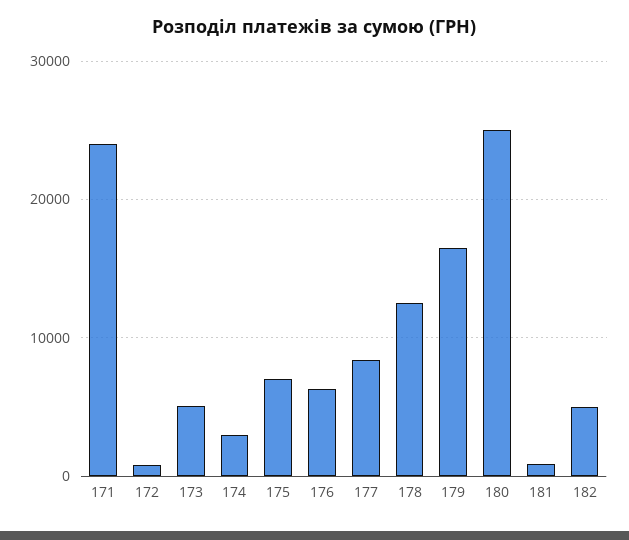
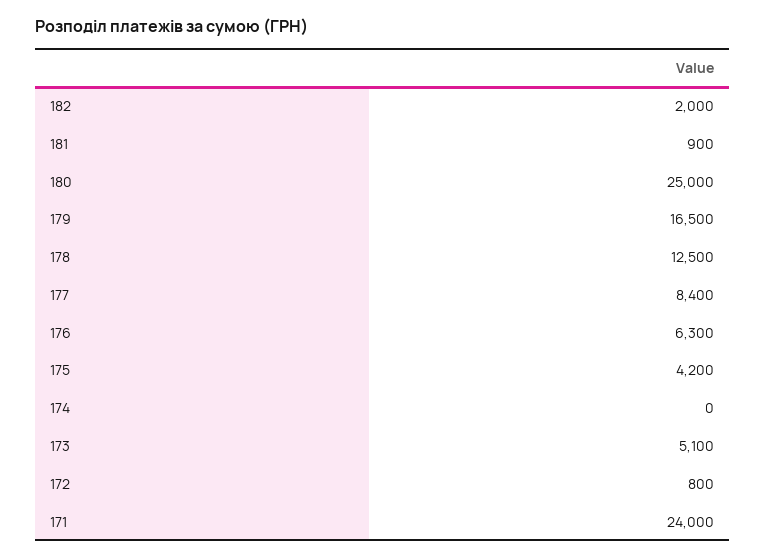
  {
    "171": 24000,
    "172": 800,
    "173": 5100,
-   "174": 3000,
+   "174": 0,
-   "175": 7000,
+   "175": 4200,
    "176": 6300,
    "177": 8400,
    "178": 12500,
    "179": 16500,
    "180": 25000,
    "181": 900,
-   "182": 5000
+   "182": 2000
  }

